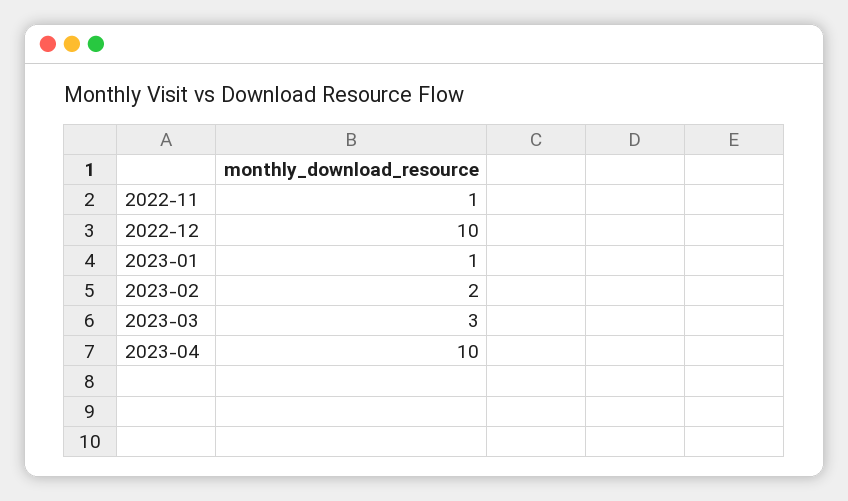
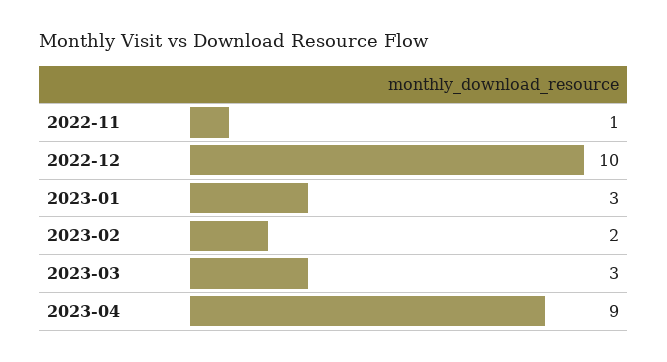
  {
    "2022-11": 1,
    "2022-12": 10,
-   "2023-01": 1,
+   "2023-01": 3,
    "2023-02": 2,
    "2023-03": 3,
-   "2023-04": 10
+   "2023-04": 9
  }

